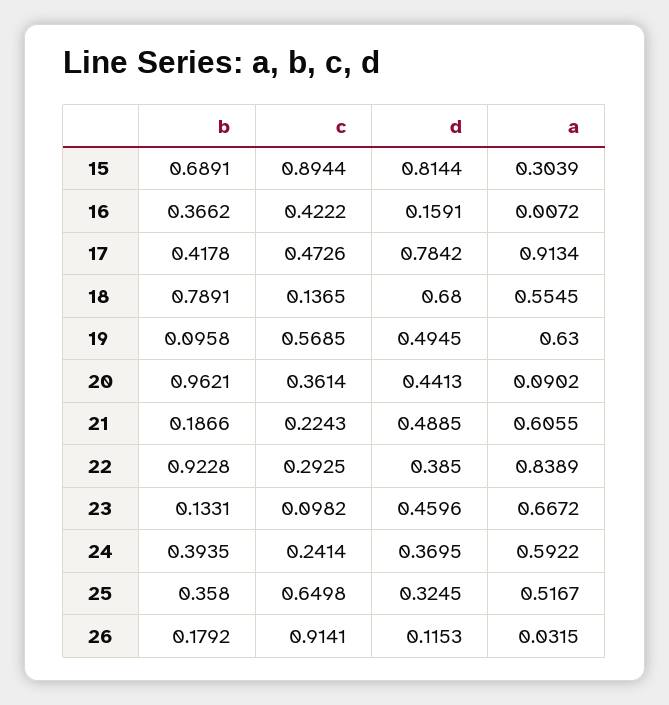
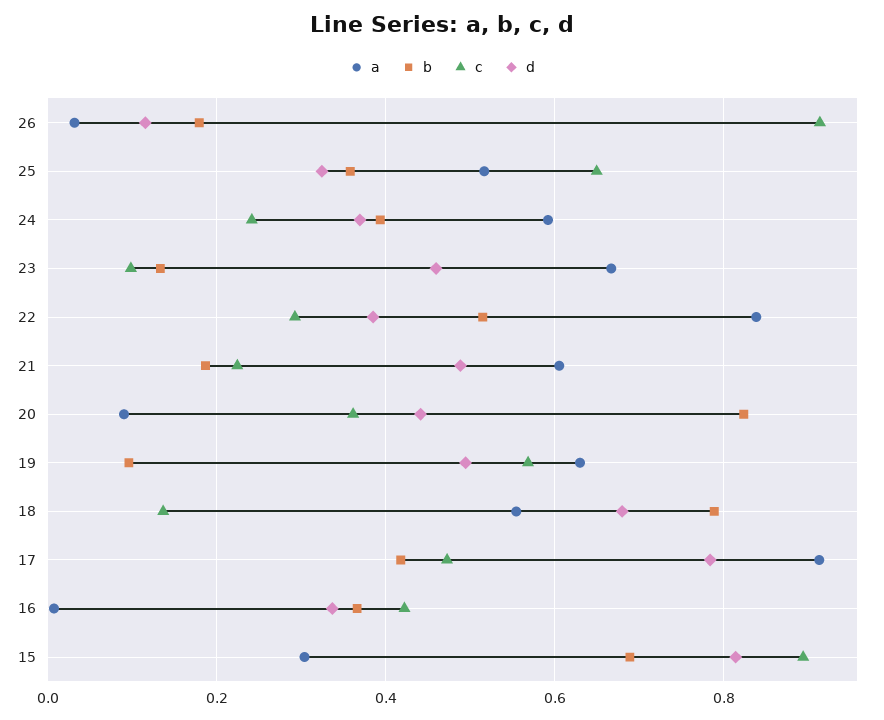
  {
    "b": {
      "15": 0.6891,
      "16": 0.3662,
      "17": 0.4178,
      "18": 0.7891,
      "19": 0.0958,
-     "20": 0.9621,
+     "20": 0.82,
      "21": 0.1866,
-     "22": 0.9228,
+     "22": 0.52,
      "23": 0.1331,
      "24": 0.3935,
      "25": 0.358,
      "26": 0.1792
    },
    "c": {
      "15": 0.8944,
      "16": 0.4222,
      "17": 0.4726,
      "18": 0.1365,
      "19": 0.5685,
      "20": 0.3614,
      "21": 0.2243,
      "22": 0.2925,
      "23": 0.0982,
      "24": 0.2414,
      "25": 0.6498,
      "26": 0.9141
    },
    "d": {
      "15": 0.8144,
-     "16": 0.1591,
+     "16": 0.34,
      "17": 0.7842,
      "18": 0.68,
      "19": 0.4945,
      "20": 0.4413,
      "21": 0.4885,
      "22": 0.385,
      "23": 0.4596,
      "24": 0.3695,
      "25": 0.3245,
      "26": 0.1153
    },
    "a": {
      "15": 0.3039,
      "16": 0.0072,
      "17": 0.9134,
      "18": 0.5545,
      "19": 0.63,
      "20": 0.0902,
      "21": 0.6055,
      "22": 0.8389,
      "23": 0.6672,
      "24": 0.5922,
      "25": 0.5167,
      "26": 0.0315
    }
  }

